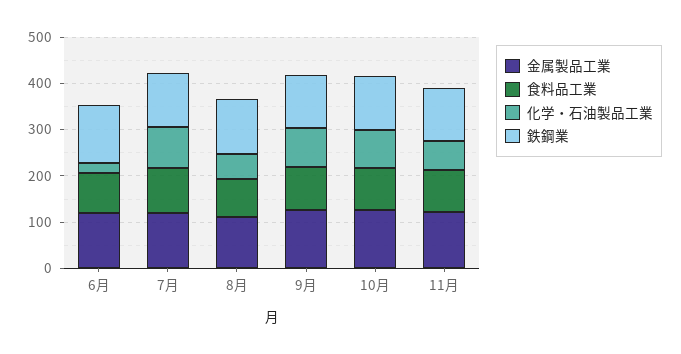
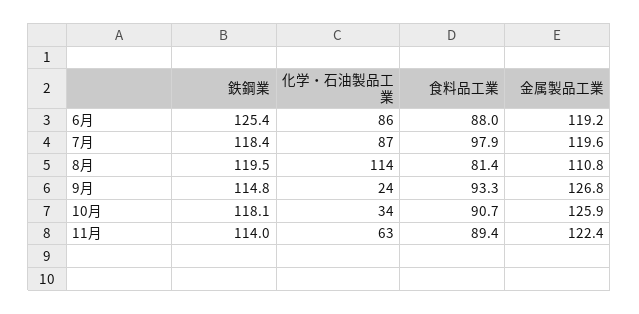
  {
    "金属製品工業": {
      "6月": 119.2,
      "7月": 119.6,
      "8月": 110.8,
      "9月": 126.8,
      "10月": 125.9,
      "11月": 122.4
    },
    "食料品工業": {
      "6月": 88,
      "7月": 97.9,
      "8月": 81.4,
      "9月": 93.3,
      "10月": 90.7,
      "11月": 89.4
    },
    "化学・石油製品工業": {
-     "6月": 20,
+     "6月": 86,
      "7月": 87,
-     "8月": 60,
+     "8月": 114,
-     "9月": 80,
+     "9月": 24,
-     "10月": 80,
+     "10月": 34,
      "11月": 63
    },
    "鉄鋼業": {
      "6月": 125.4,
      "7月": 118.4,
      "8月": 119.5,
      "9月": 114.8,
      "10月": 118.1,
      "11月": 114
    }
  }

